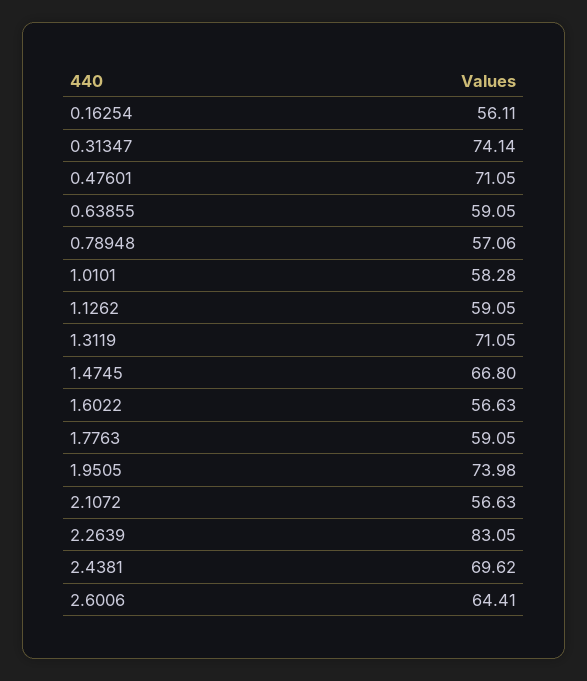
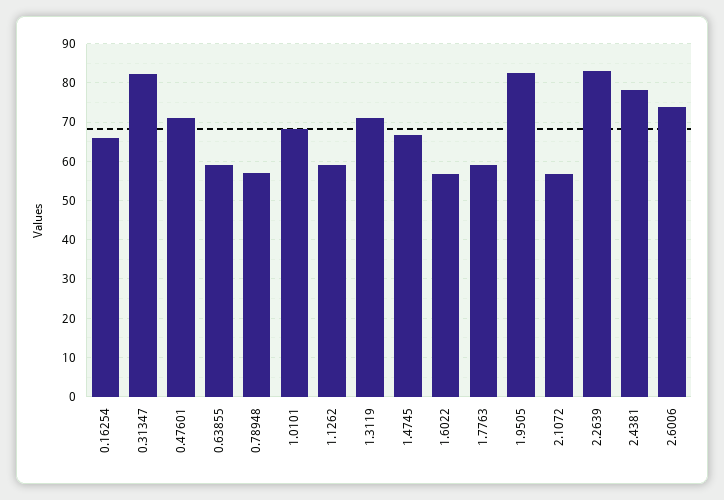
  {
-   "0.16254": 56.11,
+   "0.16254": 66,
-   "0.31347": 74.14,
+   "0.31347": 82,
    "0.47601": 71.05,
    "0.63855": 59.05,
    "0.78948": 57.06,
-   "1.0101": 58.28,
+   "1.0101": 68,
    "1.1262": 59.05,
    "1.3119": 71.05,
    "1.4745": 66.8,
    "1.6022": 56.63,
    "1.7763": 59.05,
-   "1.9505": 73.98,
+   "1.9505": 82,
    "2.1072": 56.63,
    "2.2639": 83.05,
-   "2.4381": 69.62,
+   "2.4381": 78,
-   "2.6006": 64.41
+   "2.6006": 74
  }

